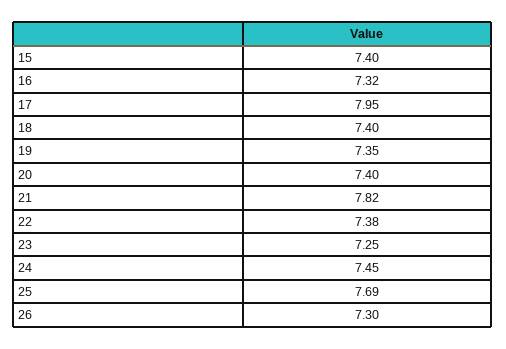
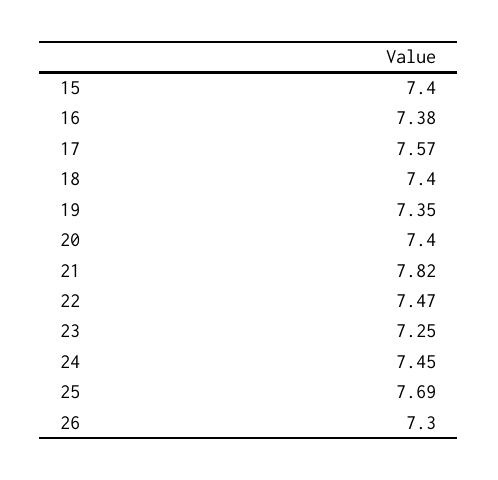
  {
    "15": 7.4,
-   "16": 7.32,
+   "16": 7.38,
-   "17": 7.95,
+   "17": 7.57,
    "18": 7.4,
    "19": 7.35,
    "20": 7.4,
    "21": 7.82,
-   "22": 7.38,
+   "22": 7.47,
    "23": 7.25,
    "24": 7.45,
    "25": 7.69,
    "26": 7.3
  }

